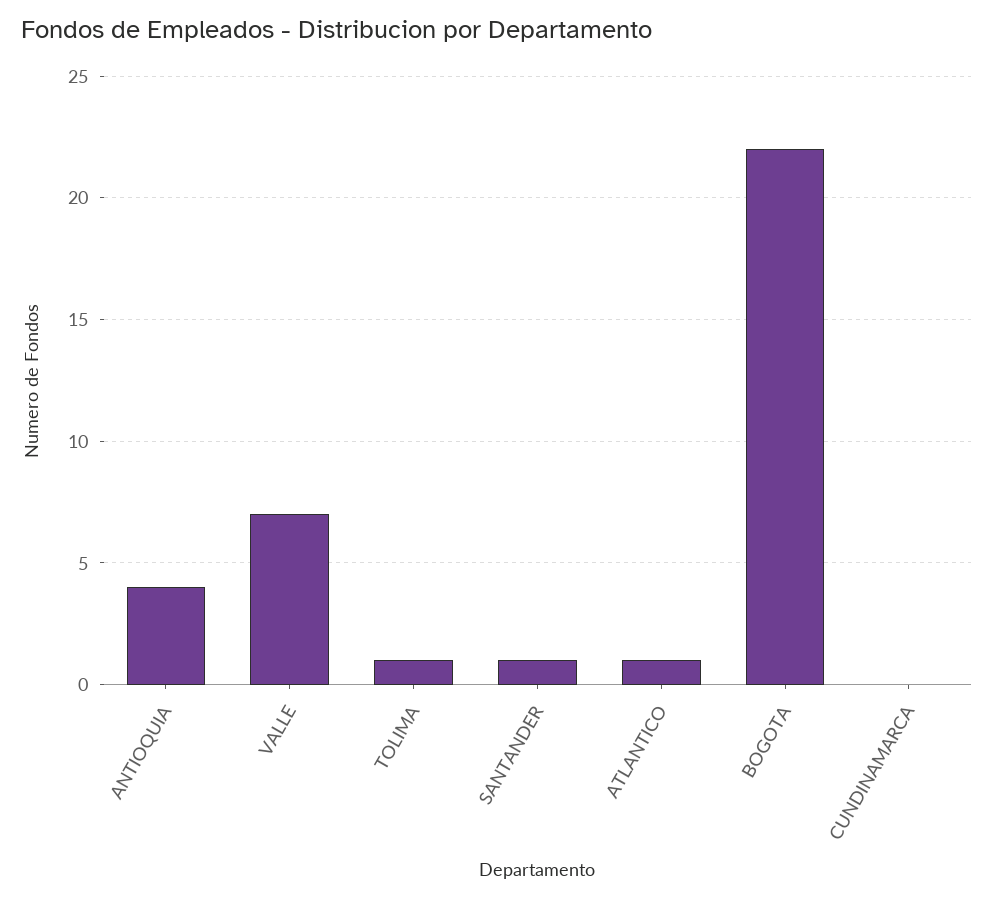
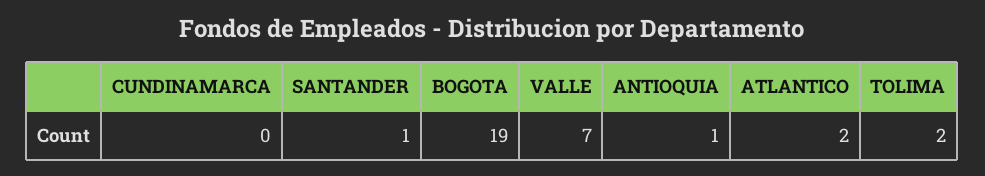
  {
-   "ANTIOQUIA": 4,
+   "ANTIOQUIA": 1,
    "VALLE": 7,
-   "TOLIMA": 1,
+   "TOLIMA": 2,
    "SANTANDER": 1,
-   "ATLANTICO": 1,
+   "ATLANTICO": 2,
-   "BOGOTA": 22,
+   "BOGOTA": 19,
    "CUNDINAMARCA": 0
  }

